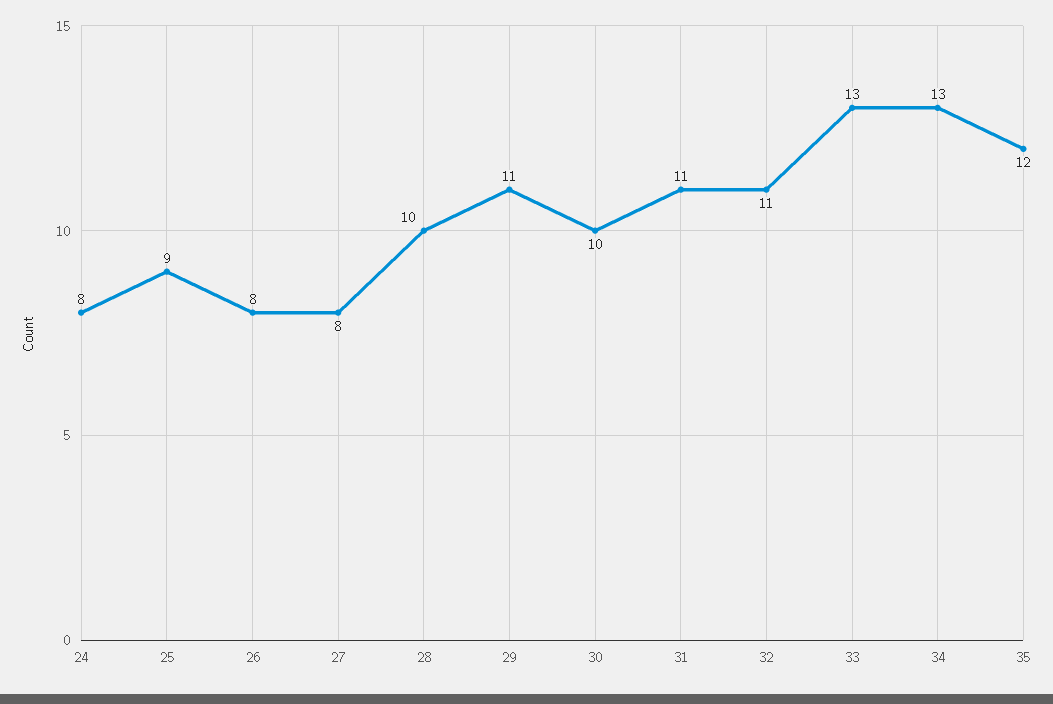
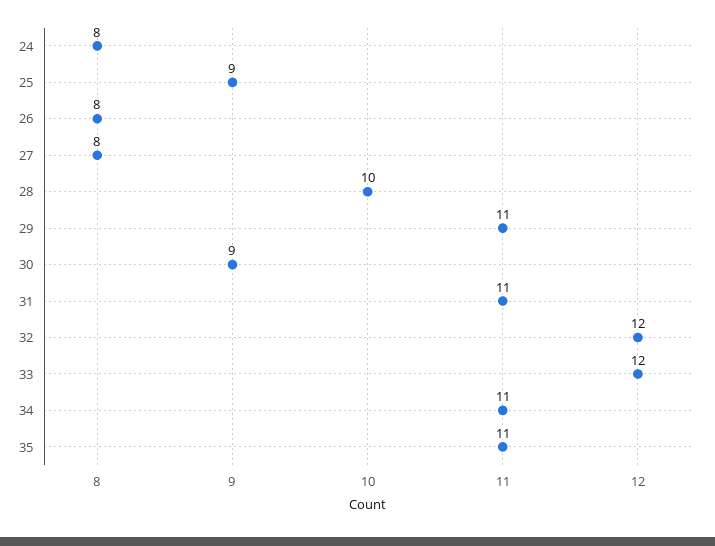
  {
    "24": 8,
    "25": 9,
    "26": 8,
    "27": 8,
    "28": 10,
    "29": 11,
-   "30": 10,
+   "30": 9,
    "31": 11,
-   "32": 11,
+   "32": 12,
-   "33": 13,
+   "33": 12,
-   "34": 13,
+   "34": 11,
-   "35": 12
+   "35": 11
  }

